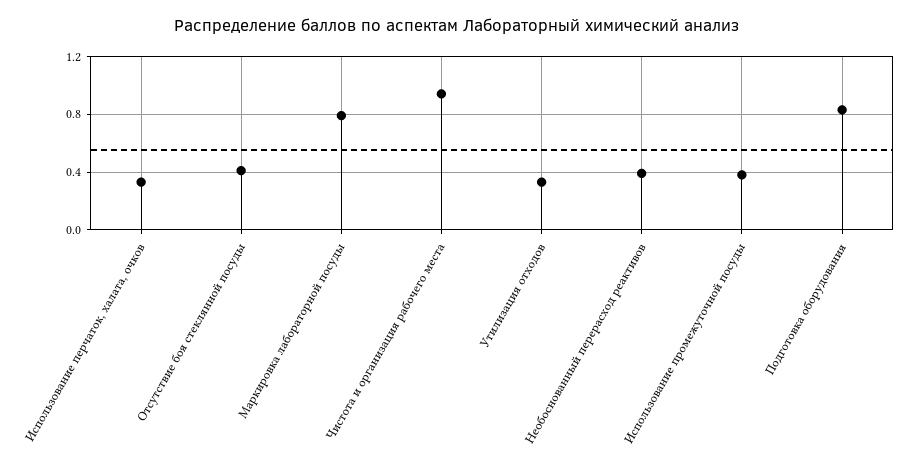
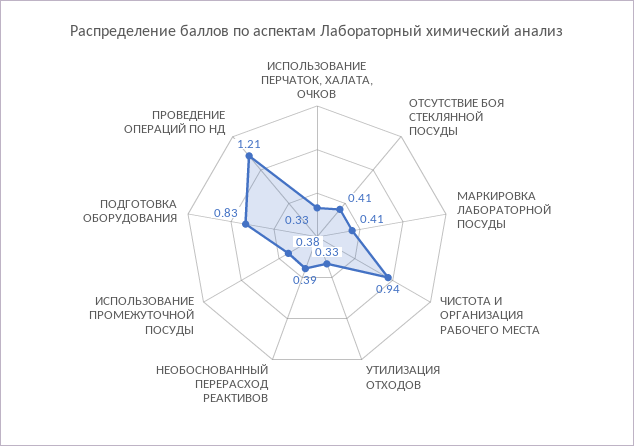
  {
    "Использование перчаток, халата, очков": 0.33,
    "Отсутствие боя стеклянной посуды": 0.41,
-   "Маркировка лабораторной посуды": 0.8,
+   "Маркировка лабораторной посуды": 0.41,
    "Чистота и организация рабочего места": 0.94,
    "Утилизация отходов": 0.33,
    "Необоснованный перерасход реактивов": 0.39,
    "Использование промежуточной посуды": 0.38,
-   "Подготовка оборудования": 0.83
+   "Подготовка оборудования": 0.83,
+   "ПРОВЕДЕНИЕ ОПЕРАЦИЙ ПО НД": 1.21
  }

